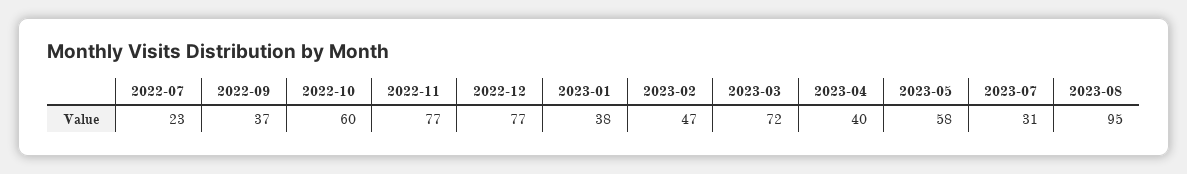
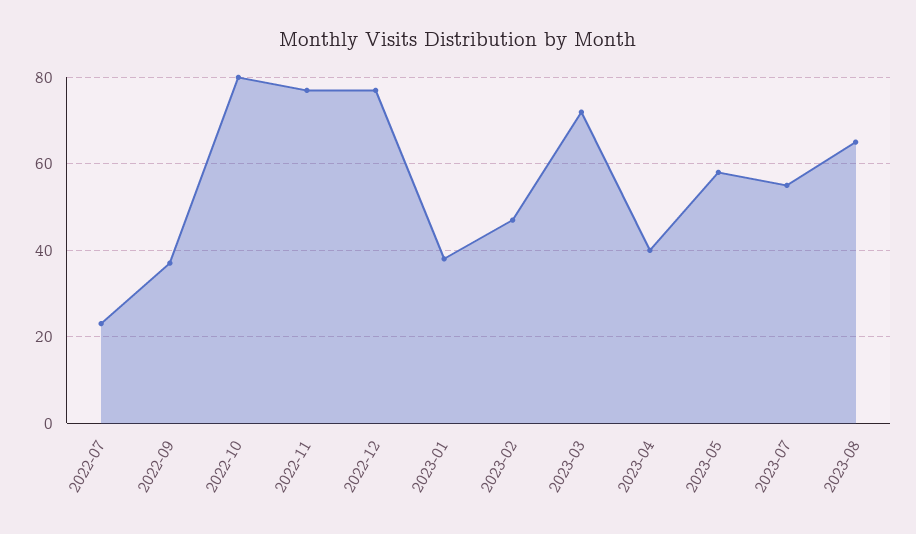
  {
    "2022-07": 23,
    "2022-09": 37,
-   "2022-10": 60,
+   "2022-10": 80,
    "2022-11": 77,
    "2022-12": 77,
    "2023-01": 38,
    "2023-02": 47,
    "2023-03": 72,
    "2023-04": 40,
    "2023-05": 58,
-   "2023-07": 31,
+   "2023-07": 55,
-   "2023-08": 95
+   "2023-08": 65
  }

